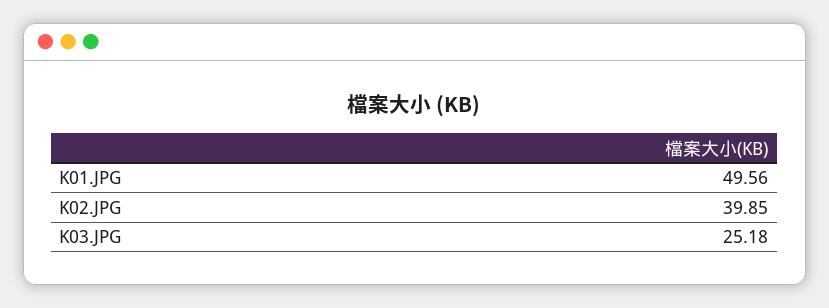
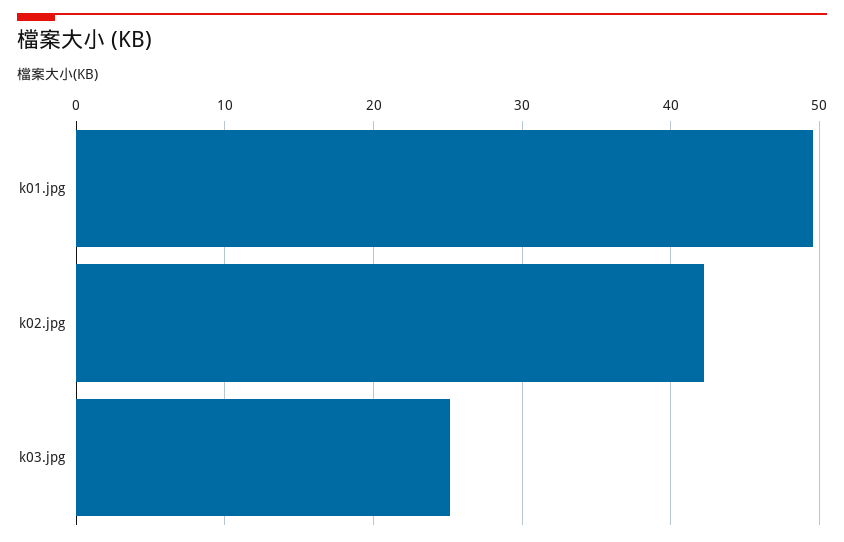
  {
    "K01.JPG": 49.56,
-   "K02.JPG": 39.85,
+   "K02.JPG": 42,
    "K03.JPG": 25.18
  }

